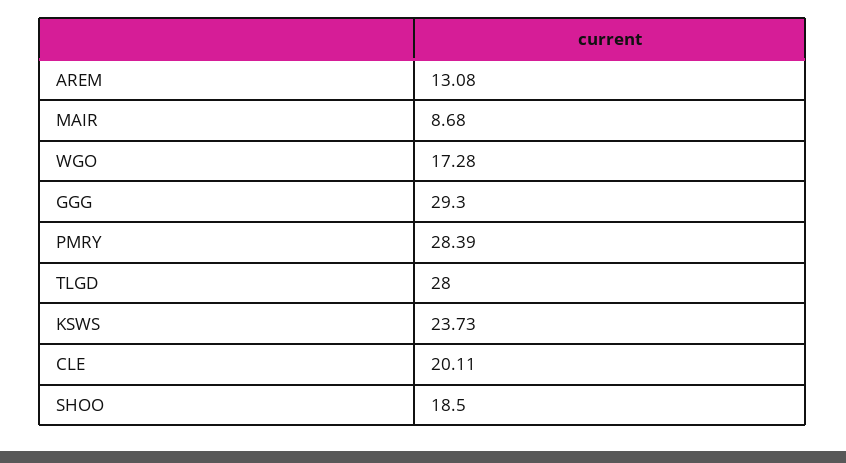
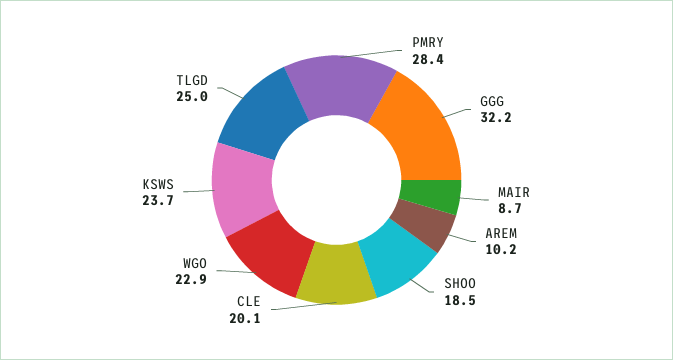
  {
-   "AREM": 13.08,
+   "AREM": 10.2,
    "MAIR": 8.68,
-   "WGO": 17.28,
+   "WGO": 22.9,
-   "GGG": 29.3,
+   "GGG": 32.2,
    "PMRY": 28.39,
-   "TLGD": 28,
+   "TLGD": 25,
    "KSWS": 23.73,
    "CLE": 20.11,
    "SHOO": 18.5
  }

